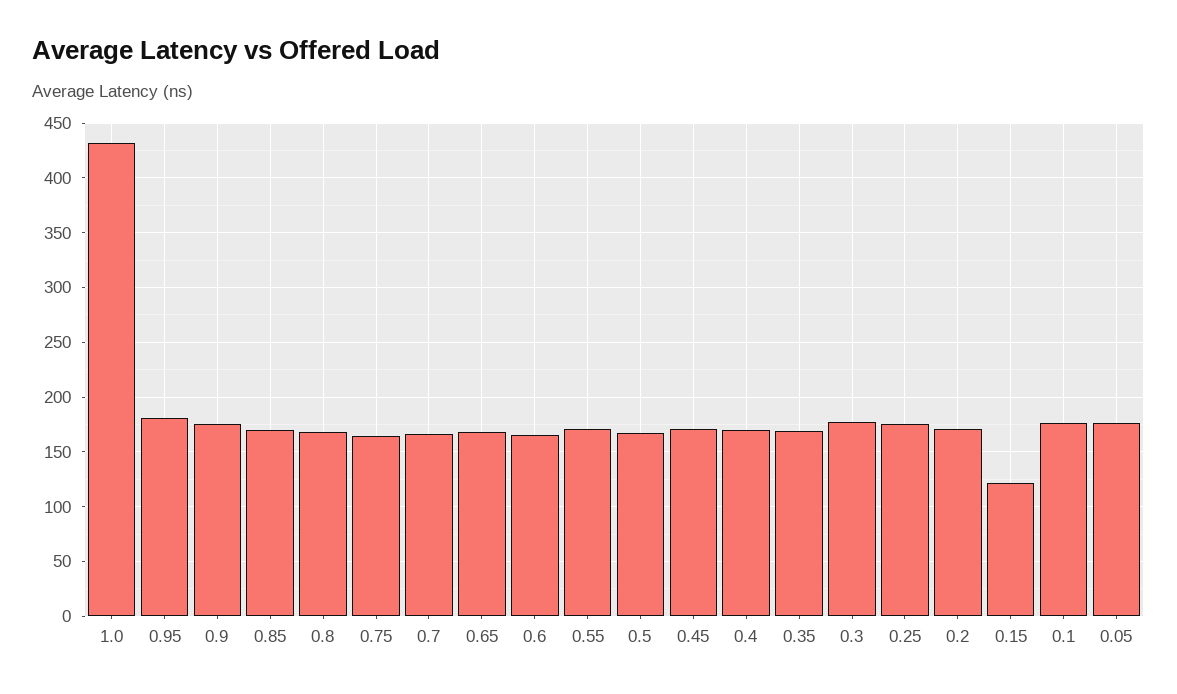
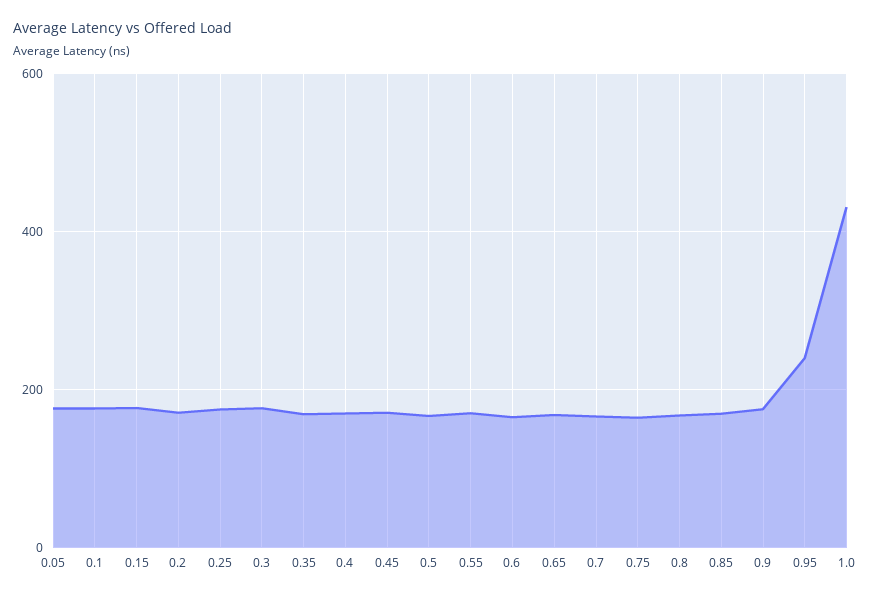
  {
    "1.0": 430,
-   "0.95": 180,
+   "0.95": 240,
    "0.9": 180,
    "0.85": 170,
    "0.8": 170,
    "0.75": 160,
    "0.7": 170,
    "0.65": 170,
    "0.6": 170,
    "0.55": 170,
    "0.5": 170,
    "0.45": 170,
    "0.4": 170,
    "0.35": 170,
    "0.3": 180,
    "0.25": 180,
    "0.2": 170,
-   "0.15": 120,
+   "0.15": 180,
    "0.1": 180,
    "0.05": 180
  }

